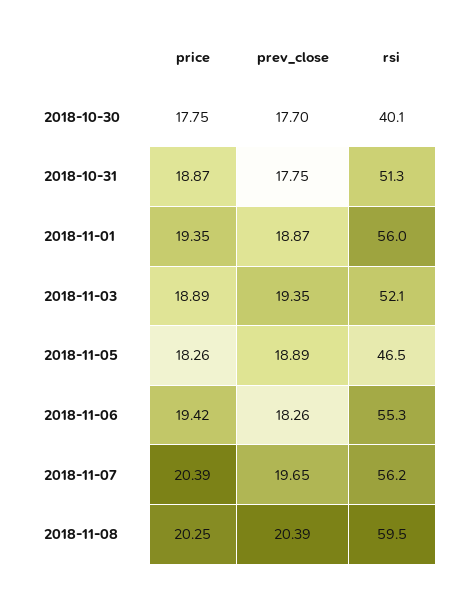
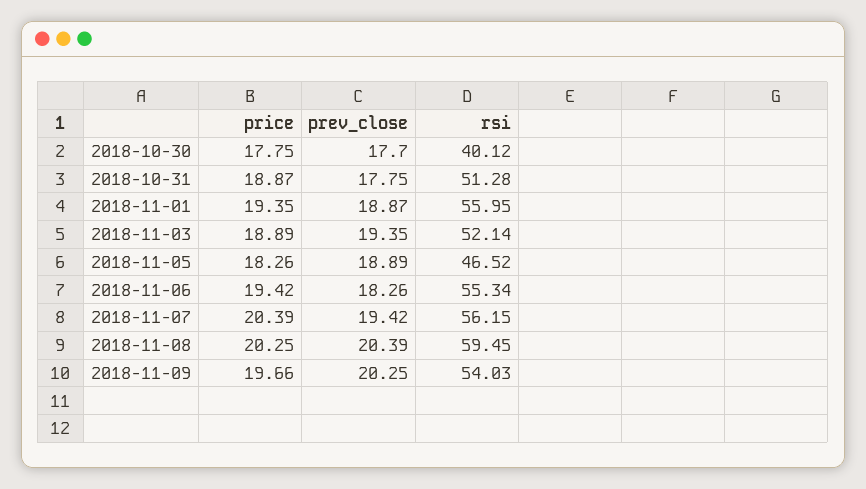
  {
    "price": {
      "2018-10-30": 17.75,
      "2018-10-31": 18.87,
      "2018-11-01": 19.35,
      "2018-11-03": 18.89,
      "2018-11-05": 18.26,
      "2018-11-06": 19.42,
      "2018-11-07": 20.39,
-     "2018-11-08": 20.25
+     "2018-11-08": 20.25,
+     "2018-11-09": 19.66
    },
    "prev_close": {
      "2018-10-30": 17.7,
      "2018-10-31": 17.75,
      "2018-11-01": 18.87,
      "2018-11-03": 19.35,
      "2018-11-05": 18.89,
      "2018-11-06": 18.26,
-     "2018-11-07": 19.65,
+     "2018-11-07": 19.42,
-     "2018-11-08": 20.39
+     "2018-11-08": 20.39,
+     "2018-11-09": 20.25
    },
    "rsi": {
      "2018-10-30": 40.12,
      "2018-10-31": 51.28,
      "2018-11-01": 55.95,
      "2018-11-03": 52.14,
      "2018-11-05": 46.52,
      "2018-11-06": 55.34,
      "2018-11-07": 56.15,
-     "2018-11-08": 59.45
+     "2018-11-08": 59.45,
+     "2018-11-09": 54.03
    }
  }

